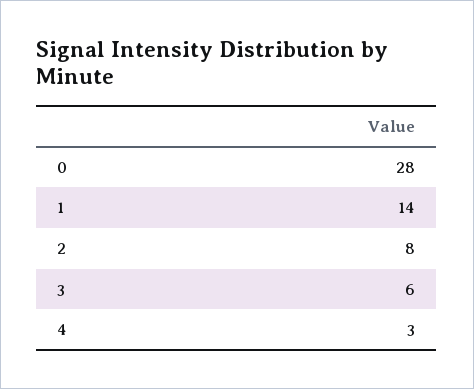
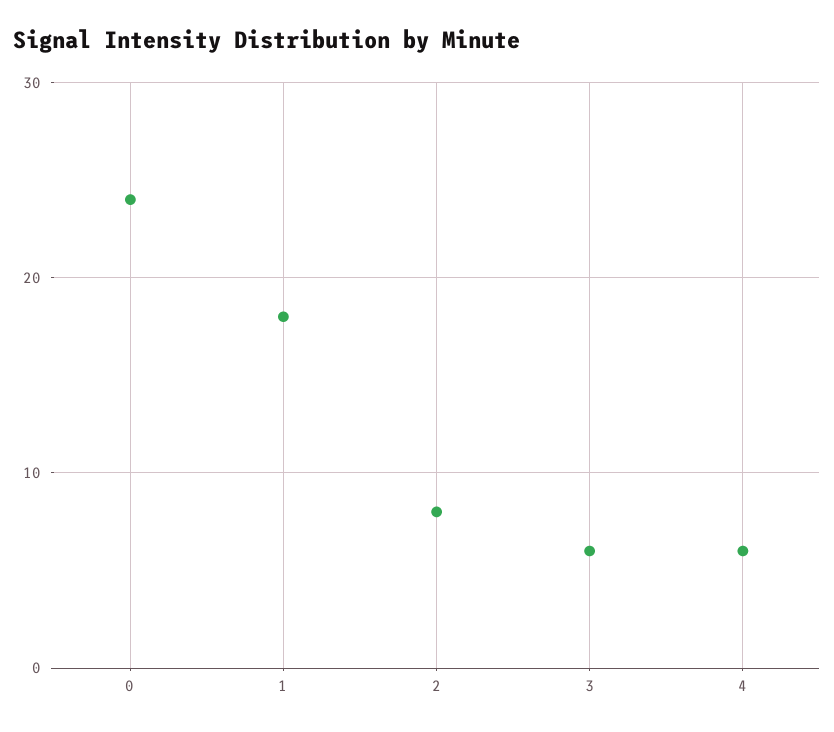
  {
-   "0": 28,
+   "0": 24,
-   "1": 14,
+   "1": 18,
    "2": 8,
    "3": 6,
-   "4": 3
+   "4": 6
  }

